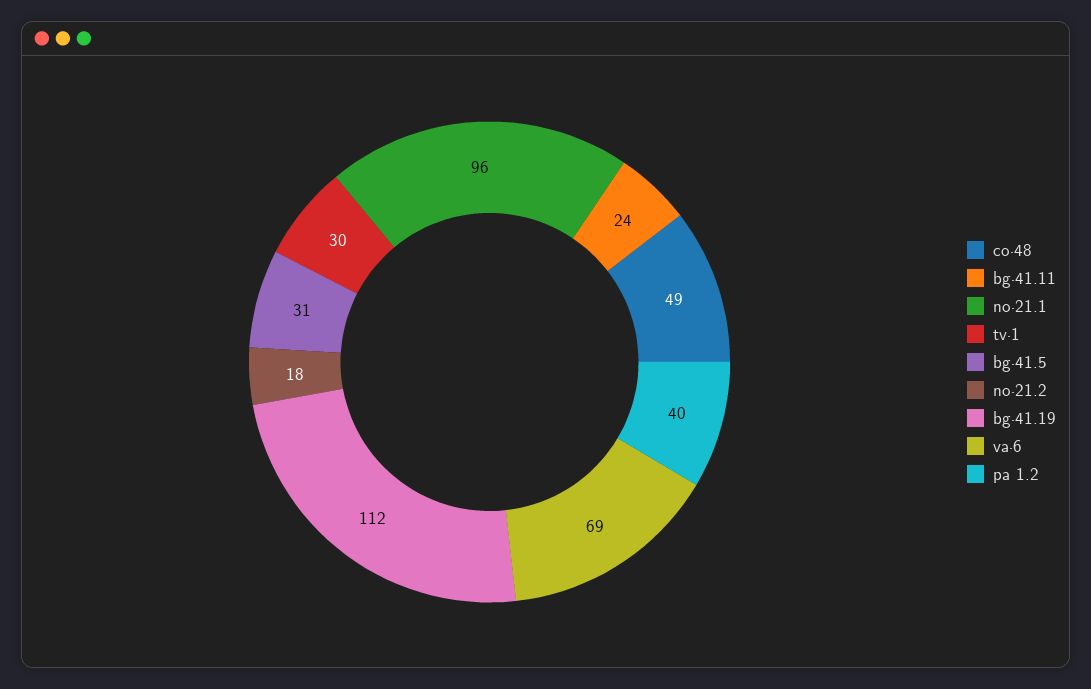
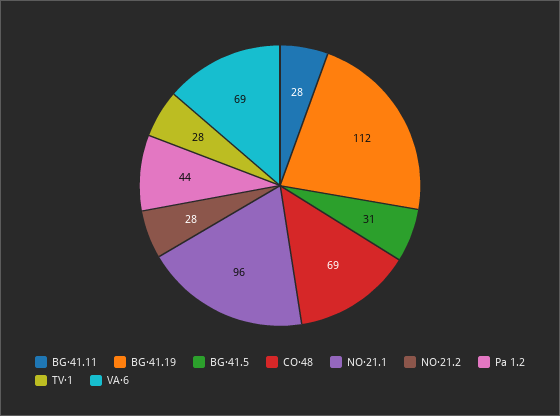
  {
-   "co·48": 49,
+   "co·48": 69,
-   "bg·41.11": 24,
+   "bg·41.11": 28,
    "no·21.1": 96,
-   "tv·1": 30,
+   "tv·1": 28,
    "bg·41.5": 31,
-   "no·21.2": 18,
+   "no·21.2": 28,
    "bg·41.19": 112,
    "va·6": 69,
-   "pa 1.2": 40
+   "pa 1.2": 44
  }

